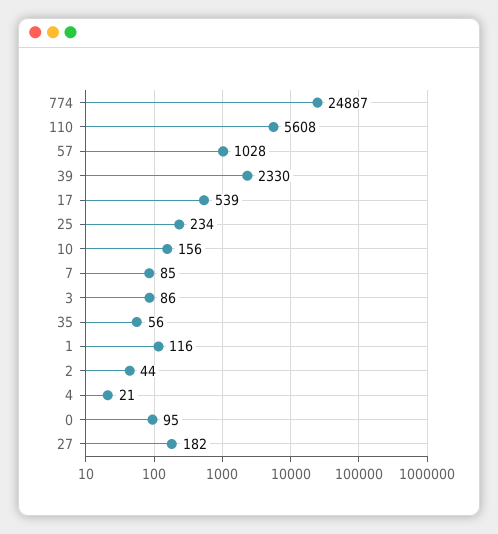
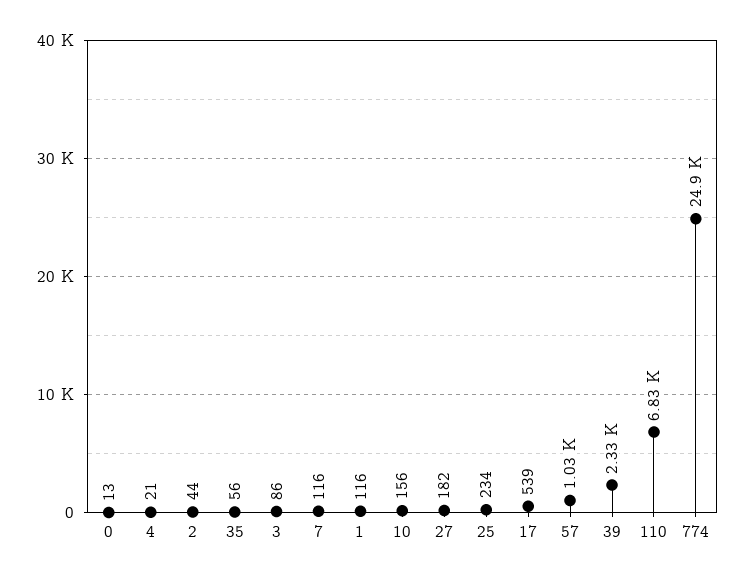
  {
    "774": 24887,
-   "110": 5608,
+   "110": 6830,
    "57": 1028,
    "39": 2330,
    "17": 539,
    "25": 234,
    "10": 156,
-   "7": 85,
+   "7": 116,
    "3": 86,
    "35": 56,
    "1": 116,
    "2": 44,
    "4": 21,
-   "0": 95,
+   "0": 13,
    "27": 182
  }

